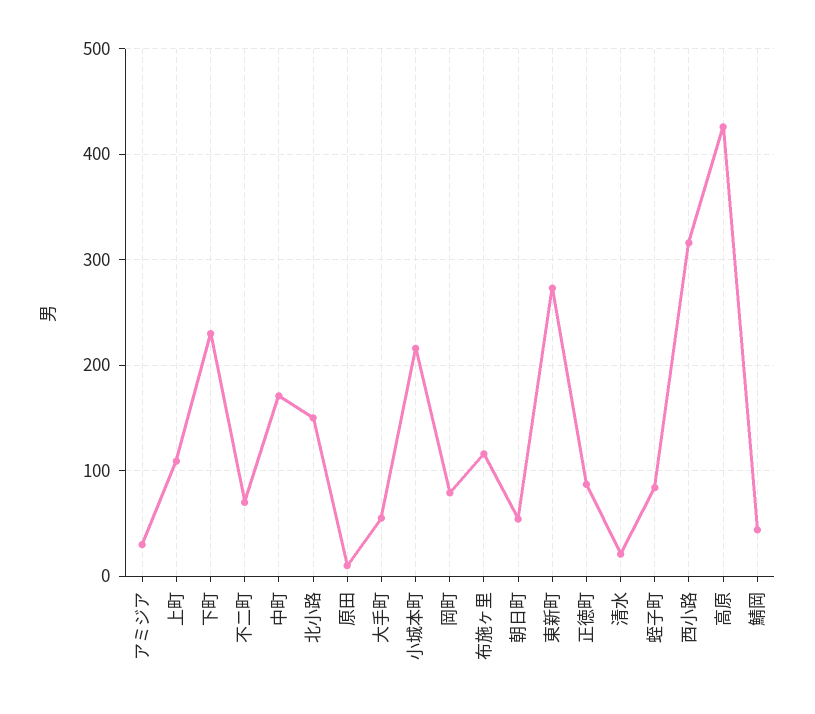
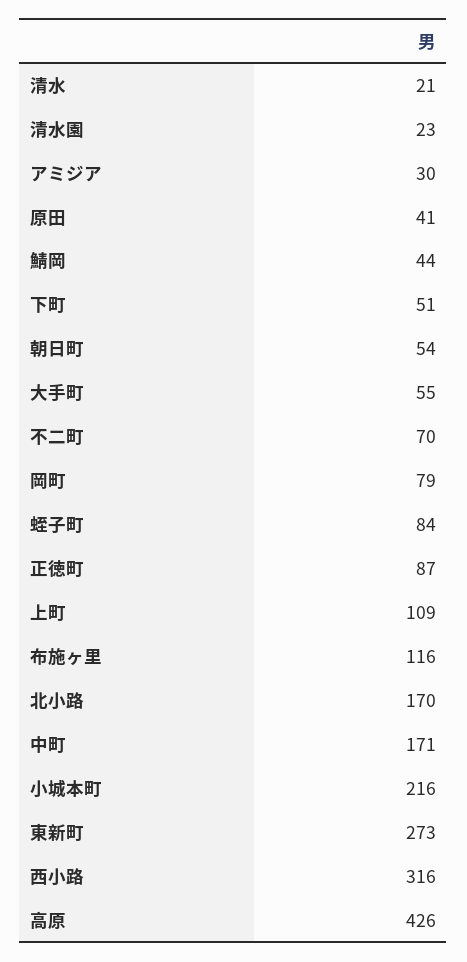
  {
    "アミジア": 30,
    "上町": 109,
-   "下町": 230,
+   "下町": 51,
    "不二町": 70,
    "中町": 171,
-   "北小路": 150,
+   "北小路": 170,
-   "原田": 10,
+   "原田": 41,
    "大手町": 55,
    "小城本町": 216,
    "岡町": 79,
    "布施ヶ里": 116,
    "朝日町": 54,
    "東新町": 273,
    "正徳町": 87,
    "清水": 21,
    "蛭子町": 84,
    "西小路": 316,
    "高原": 426,
-   "鯖岡": 44
+   "鯖岡": 44,
+   "清水園": 23
  }

